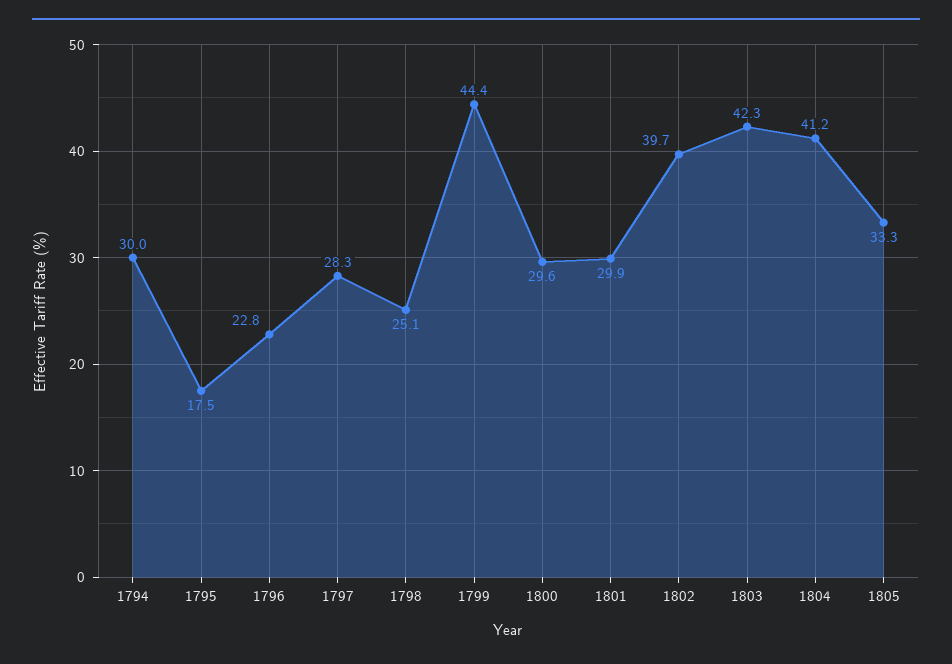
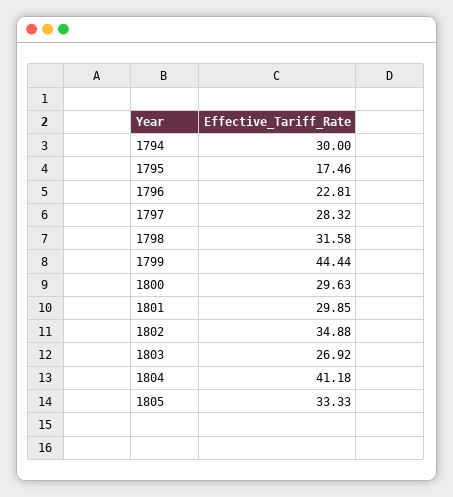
  {
    "1794": 30,
    "1795": 17.46,
    "1796": 22.81,
    "1797": 28.32,
-   "1798": 25.1,
+   "1798": 31.58,
    "1799": 44.44,
    "1800": 29.63,
    "1801": 29.85,
-   "1802": 39.7,
+   "1802": 34.88,
-   "1803": 42.3,
+   "1803": 26.92,
    "1804": 41.18,
    "1805": 33.33
  }

